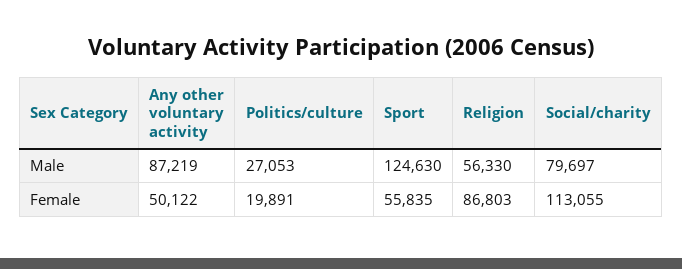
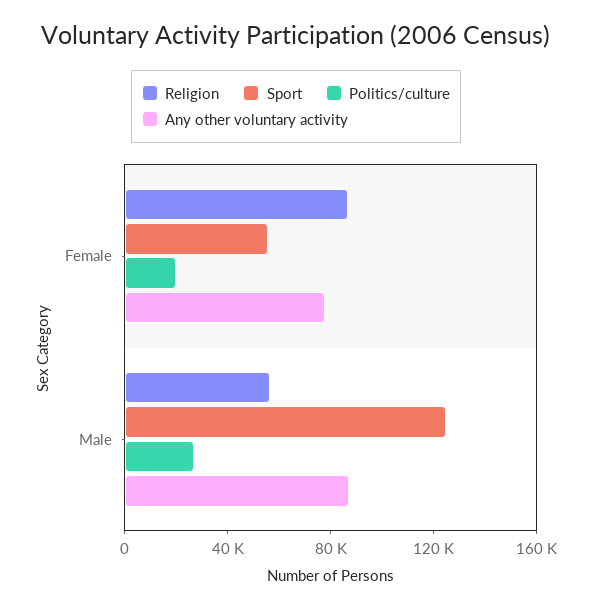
  {
    "Any other voluntary activity": {
      "Male": 87219,
-     "Female": 50122
+     "Female": 80000
    },
    "Politics/culture": {
      "Male": 27053,
      "Female": 19891
    },
    "Sport": {
      "Male": 124630,
      "Female": 55835
    },
    "Religion": {
      "Male": 56330,
      "Female": 86803
-   },
+   }
-   "Social/charity": {
-     "Male": 79697,
-     "Female": 113055
-   }
  }

